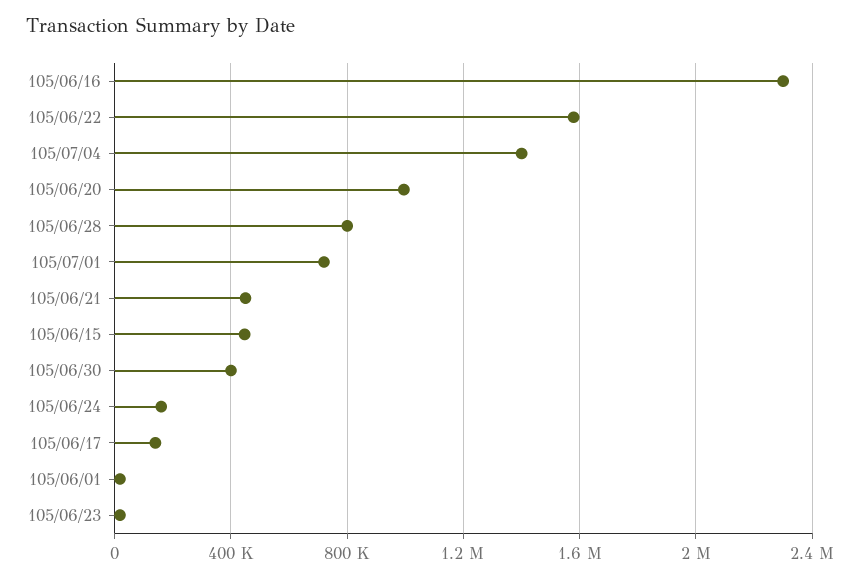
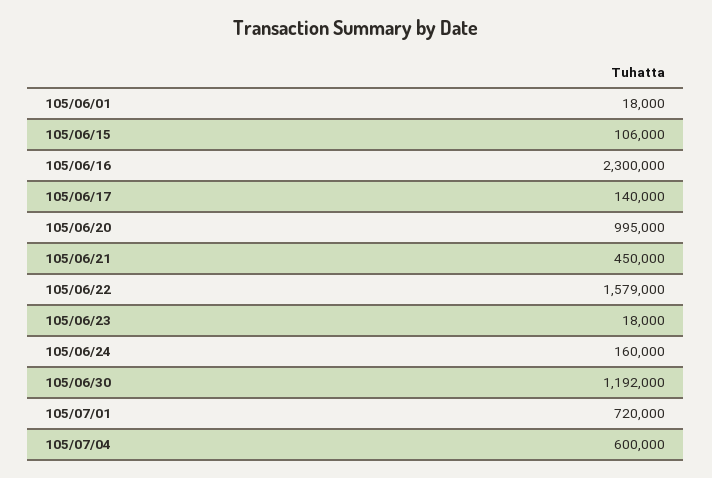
  {
    "105/06/16": 2300000,
    "105/06/22": 1579000,
-   "105/07/04": 1400000,
+   "105/07/04": 600000,
    "105/06/20": 995000,
-   "105/06/28": 800000,
    "105/07/01": 720000,
    "105/06/21": 450000,
-   "105/06/15": 450000,
+   "105/06/15": 106000,
-   "105/06/30": 400000,
+   "105/06/30": 1192000,
    "105/06/24": 160000,
    "105/06/17": 140000,
    "105/06/01": 18000,
    "105/06/23": 18000
  }

